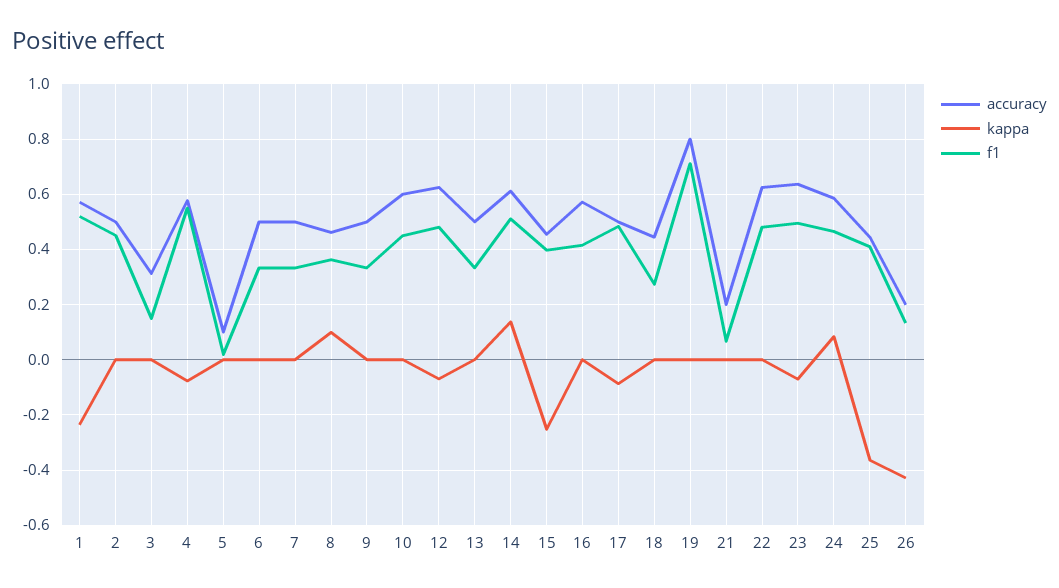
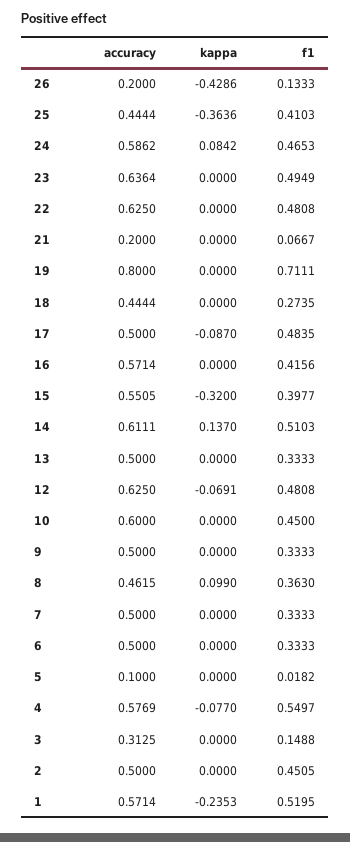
  {
    "accuracy": {
      "1": 0.5714,
      "2": 0.5,
      "3": 0.3125,
      "4": 0.5769,
      "5": 0.1,
      "6": 0.5,
      "7": 0.5,
      "8": 0.4615,
      "9": 0.5,
      "10": 0.6,
      "12": 0.625,
      "13": 0.5,
      "14": 0.6111,
-     "15": 0.45,
+     "15": 0.5505,
      "16": 0.5714,
      "17": 0.5,
      "18": 0.4444,
      "19": 0.8,
      "21": 0.2,
      "22": 0.625,
      "23": 0.6364,
      "24": 0.5862,
      "25": 0.4444,
      "26": 0.2
    },
    "kappa": {
      "1": -0.2353,
      "2": 0,
      "3": 0,
      "4": -0.077,
      "5": 0,
      "6": 0,
      "7": 0,
      "8": 0.099,
      "9": 0,
      "10": 0,
      "12": -0.0691,
      "13": 0,
      "14": 0.137,
-     "15": -0.25,
+     "15": -0.32,
      "16": 0,
      "17": -0.087,
      "18": 0,
      "19": 0,
      "21": 0,
      "22": 0,
-     "23": -0.075,
+     "23": 0,
      "24": 0.0842,
      "25": -0.3636,
      "26": -0.4286
    },
    "f1": {
      "1": 0.5195,
      "2": 0.4505,
      "3": 0.1488,
      "4": 0.5497,
      "5": 0.0182,
      "6": 0.3333,
      "7": 0.3333,
      "8": 0.363,
      "9": 0.3333,
      "10": 0.45,
      "12": 0.4808,
      "13": 0.3333,
      "14": 0.5103,
      "15": 0.3977,
      "16": 0.4156,
      "17": 0.4835,
      "18": 0.2735,
      "19": 0.7111,
      "21": 0.0667,
      "22": 0.4808,
      "23": 0.4949,
      "24": 0.4653,
      "25": 0.4103,
      "26": 0.1333
    }
  }

